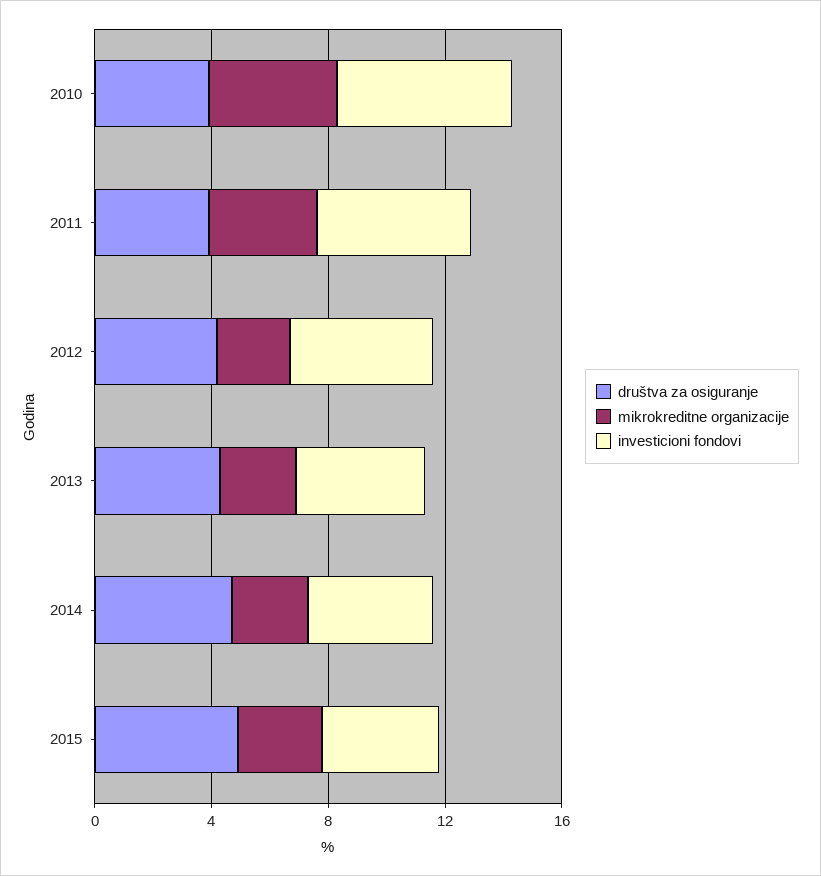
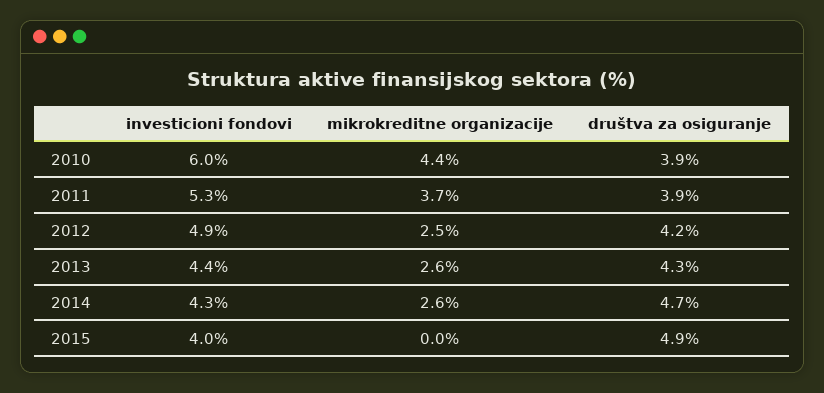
  {
    "društva za osiguranje": {
      "2010": 3.9,
      "2011": 3.9,
      "2012": 4.2,
      "2013": 4.3,
      "2014": 4.7,
      "2015": 4.9
    },
    "mikrokreditne organizacije": {
      "2010": 4.4,
      "2011": 3.7,
      "2012": 2.5,
      "2013": 2.6,
      "2014": 2.6,
-     "2015": 3
+     "2015": 0
    },
    "investicioni fondovi": {
      "2010": 6,
      "2011": 5.3,
      "2012": 4.9,
      "2013": 4.4,
      "2014": 4.3,
      "2015": 4
    }
  }

